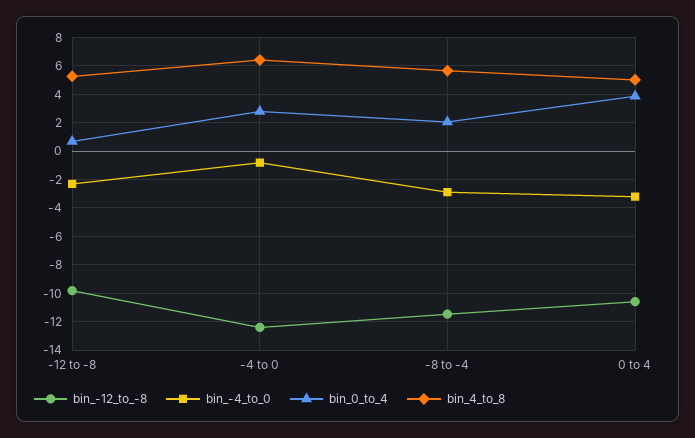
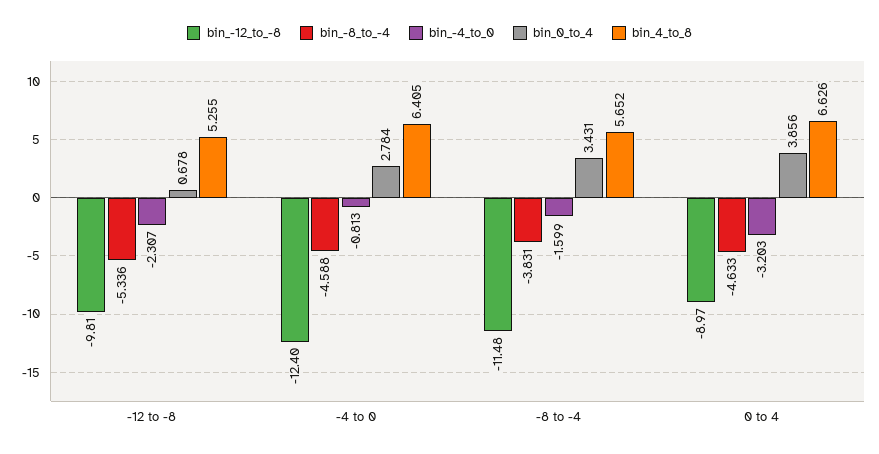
  {
    "bin_-12_to_-8": {
      "-12 to -8": -9.81,
      "-4 to 0": -12.4,
      "-8 to -4": -11.48,
-     "0 to 4": -10.5
+     "0 to 4": -8.97
    },
    "bin_-4_to_0": {
      "-12 to -8": -2.307,
      "-4 to 0": -0.813,
-     "-8 to -4": -3,
+     "-8 to -4": -1.599,
      "0 to 4": -3.203
    },
    "bin_0_to_4": {
      "-12 to -8": 0.678,
      "-4 to 0": 2.784,
-     "-8 to -4": 2,
+     "-8 to -4": 3.431,
      "0 to 4": 3.856
    },
    "bin_4_to_8": {
      "-12 to -8": 5.255,
      "-4 to 0": 6.405,
      "-8 to -4": 5.652,
-     "0 to 4": 5
+     "0 to 4": 6.626
-   }
+   },
+   "bin_-8_to_-4": {
+     "-12 to -8": -5.336,
+     "-4 to 0": -4.588,
+     "-8 to -4": -3.831,
+     "0 to 4": -4.633
+   }
  }

